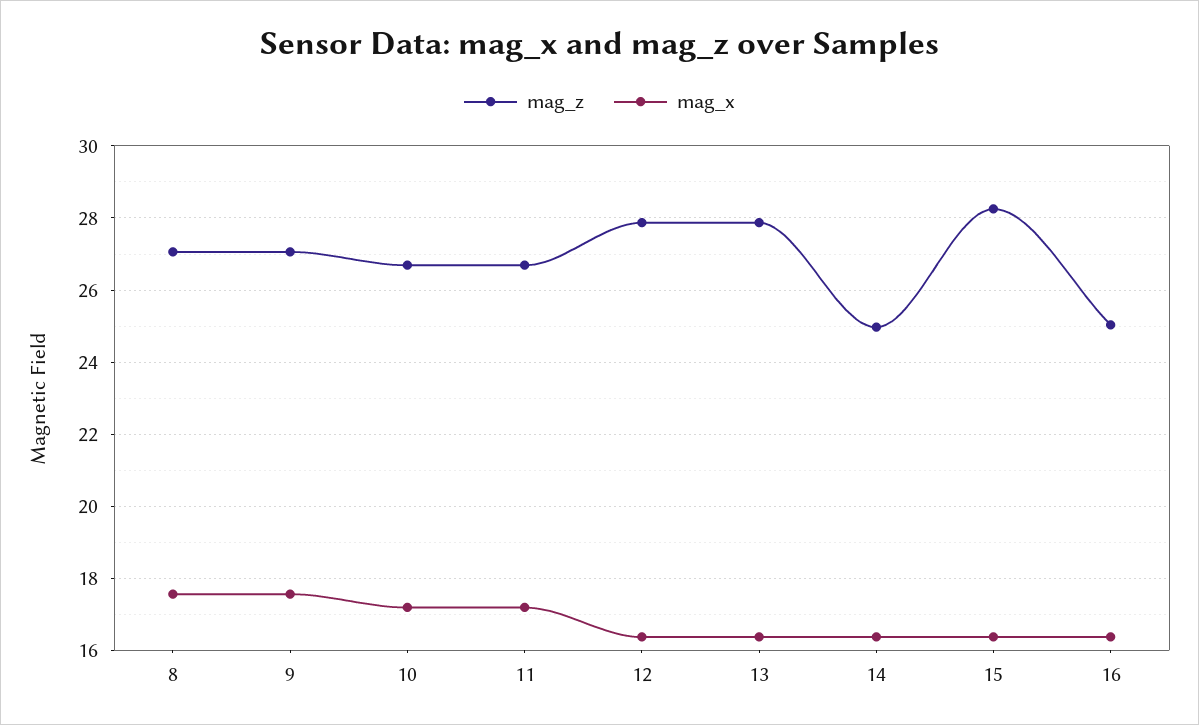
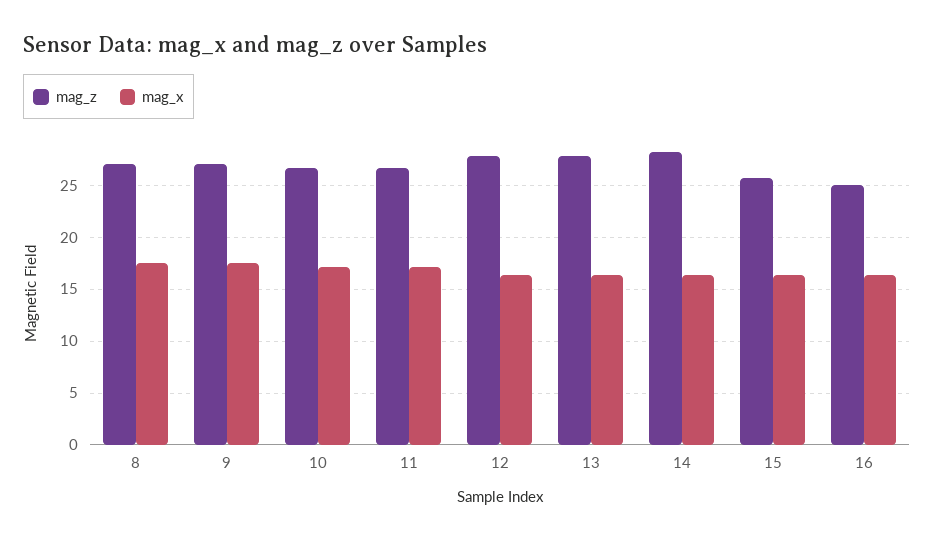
  {
    "mag_z": {
      "8": 27,
      "9": 27,
      "10": 26.6,
      "11": 26.6,
      "12": 27.8,
      "13": 27.8,
-     "14": 25,
+     "14": 28,
-     "15": 28.2,
+     "15": 26,
      "16": 25
    },
    "mag_x": {
      "8": 17.6,
      "9": 17.6,
      "10": 17.2,
      "11": 17.2,
      "12": 16.4,
      "13": 16.4,
      "14": 16.4,
      "15": 16.4,
      "16": 16.4
    }
  }

